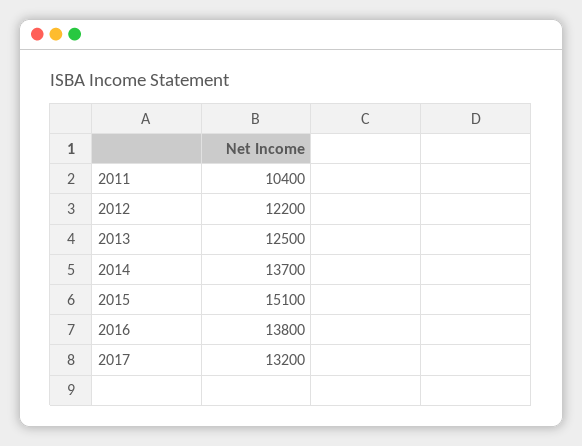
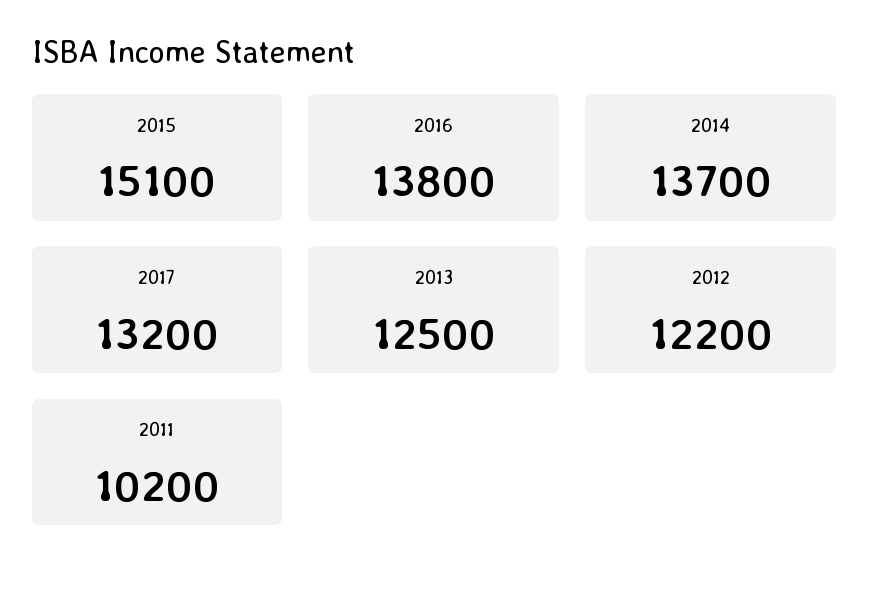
  {
-   "2011": 10400,
+   "2011": 10200,
    "2012": 12200,
    "2013": 12500,
    "2014": 13700,
    "2015": 15100,
    "2016": 13800,
    "2017": 13200
  }

